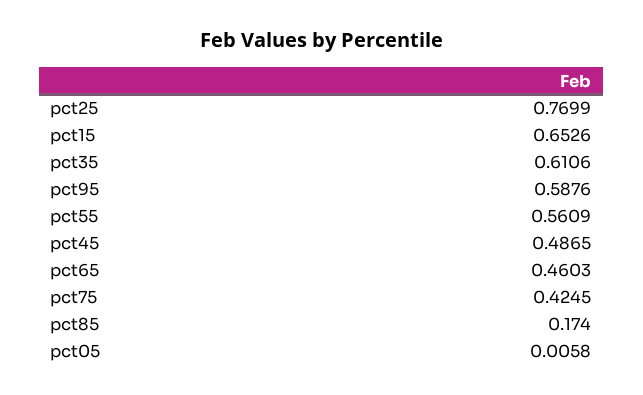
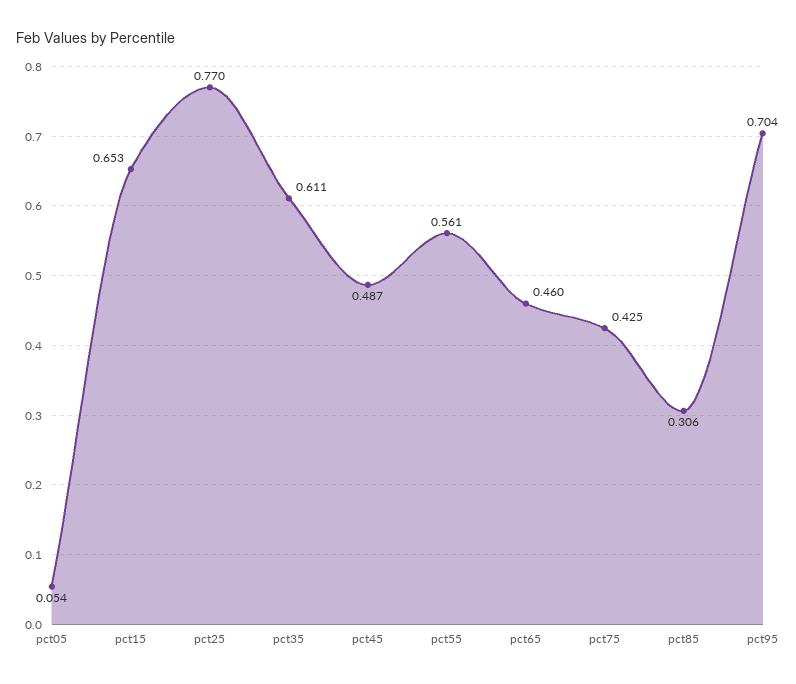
  {
    "pct25": 0.7699,
    "pct15": 0.6526,
    "pct35": 0.6106,
-   "pct95": 0.5876,
+   "pct95": 0.704,
    "pct55": 0.5609,
    "pct45": 0.4865,
    "pct65": 0.4603,
    "pct75": 0.4245,
-   "pct85": 0.174,
+   "pct85": 0.306,
-   "pct05": 0.0058
+   "pct05": 0.054
  }

